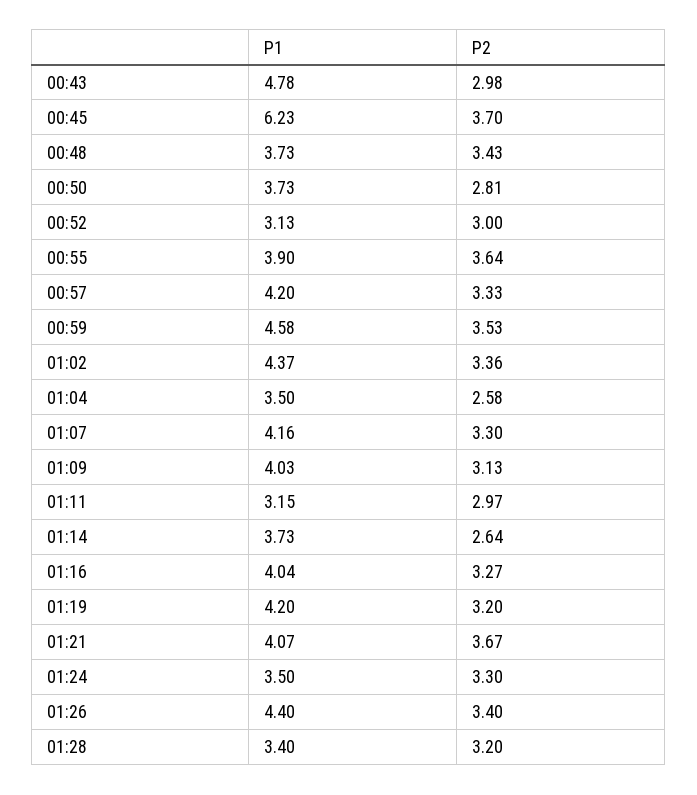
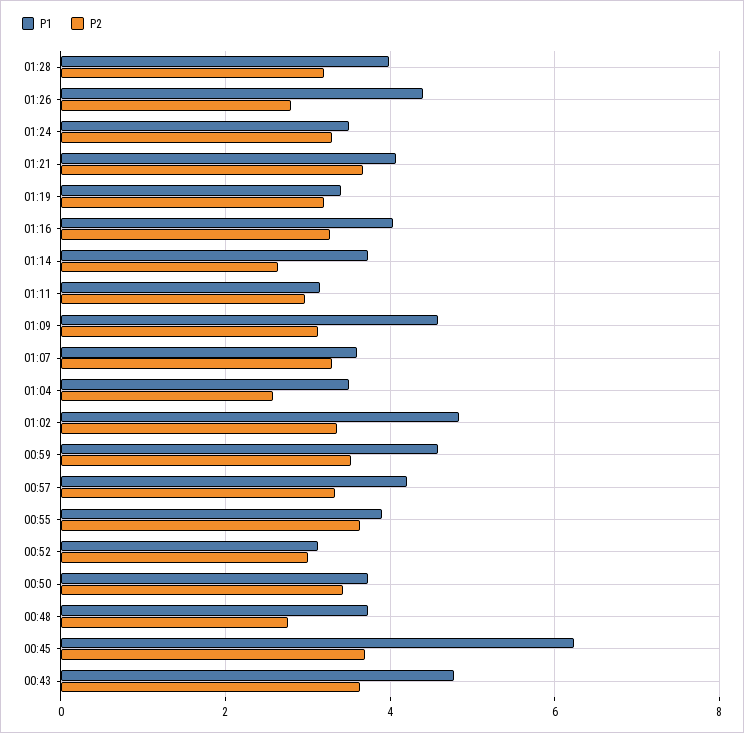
  {
    "P1": {
      "00:43": 4.78,
      "00:45": 6.23,
      "00:48": 3.73,
      "00:50": 3.73,
      "00:52": 3.13,
      "00:55": 3.9,
      "00:57": 4.2,
      "00:59": 4.58,
-     "01:02": 4.37,
+     "01:02": 4.8,
      "01:04": 3.5,
-     "01:07": 4.16,
+     "01:07": 3.6,
-     "01:09": 4.03,
+     "01:09": 4.6,
      "01:11": 3.15,
      "01:14": 3.73,
      "01:16": 4.04,
-     "01:19": 4.2,
+     "01:19": 3.4,
      "01:21": 4.07,
      "01:24": 3.5,
      "01:26": 4.4,
-     "01:28": 3.4
+     "01:28": 4
    },
    "P2": {
-     "00:43": 2.98,
+     "00:43": 3.6,
      "00:45": 3.7,
-     "00:48": 3.43,
+     "00:48": 2.8,
-     "00:50": 2.81,
+     "00:50": 3.4,
      "00:52": 3,
      "00:55": 3.64,
      "00:57": 3.33,
      "00:59": 3.53,
      "01:02": 3.36,
      "01:04": 2.58,
      "01:07": 3.3,
      "01:09": 3.13,
      "01:11": 2.97,
      "01:14": 2.64,
      "01:16": 3.27,
      "01:19": 3.2,
      "01:21": 3.67,
      "01:24": 3.3,
-     "01:26": 3.4,
+     "01:26": 2.8,
      "01:28": 3.2
    }
  }

